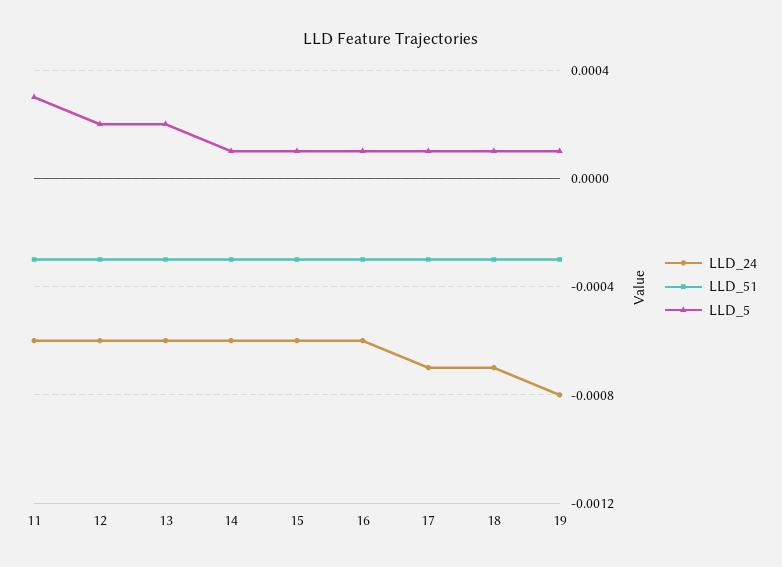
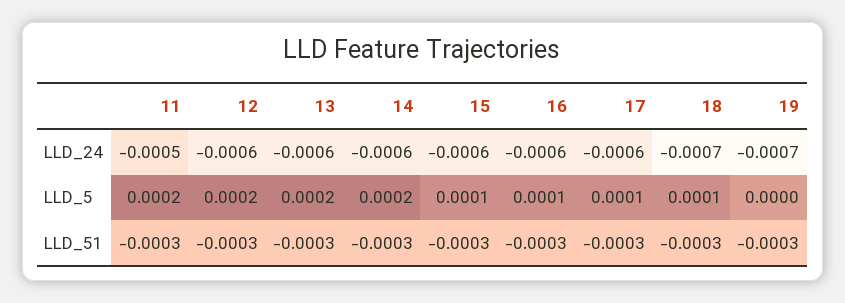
  {
    "LLD_24": {
-     "11": -0.0006,
+     "11": -0.0005,
      "12": -0.0006,
      "13": -0.0006,
      "14": -0.0006,
      "15": -0.0006,
      "16": -0.0006,
-     "17": -0.0007,
+     "17": -0.0006,
      "18": -0.0007,
-     "19": -0.0008
+     "19": -0.0007
    },
    "LLD_51": {
      "11": -0.0003,
      "12": -0.0003,
      "13": -0.0003,
      "14": -0.0003,
      "15": -0.0003,
      "16": -0.0003,
      "17": -0.0003,
      "18": -0.0003,
      "19": -0.0003
    },
    "LLD_5": {
-     "11": 0.0003,
+     "11": 0.0002,
      "12": 0.0002,
      "13": 0.0002,
-     "14": 0.0001,
+     "14": 0.0002,
      "15": 0.0001,
      "16": 0.0001,
      "17": 0.0001,
      "18": 0.0001,
-     "19": 0.0001
+     "19": 0
    }
  }

